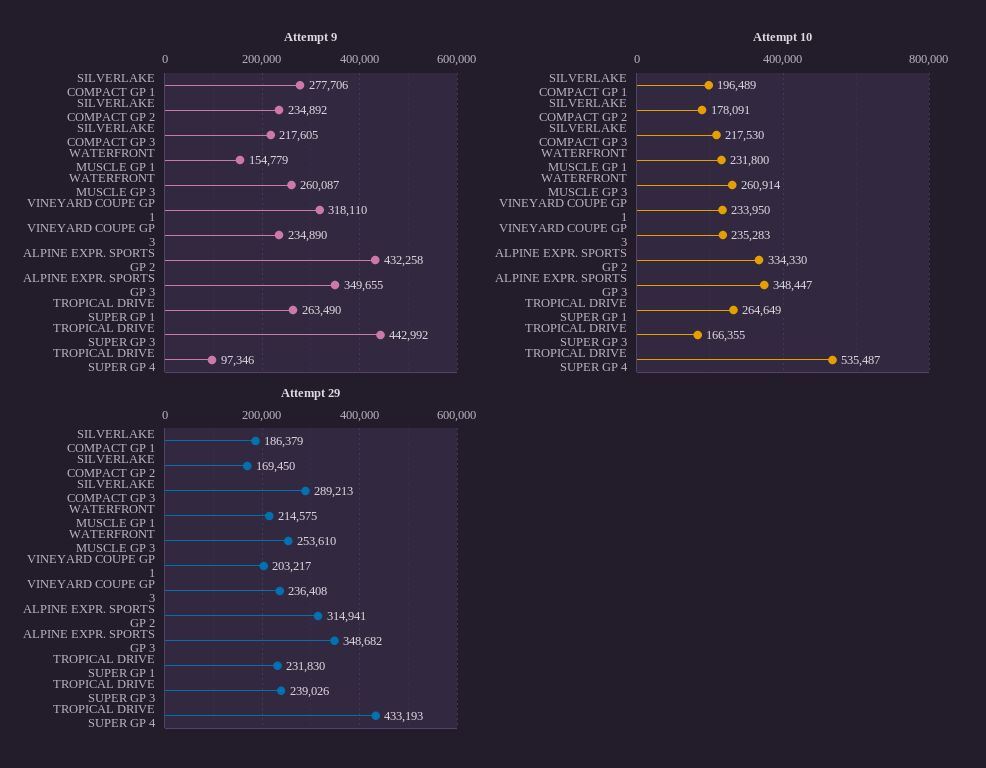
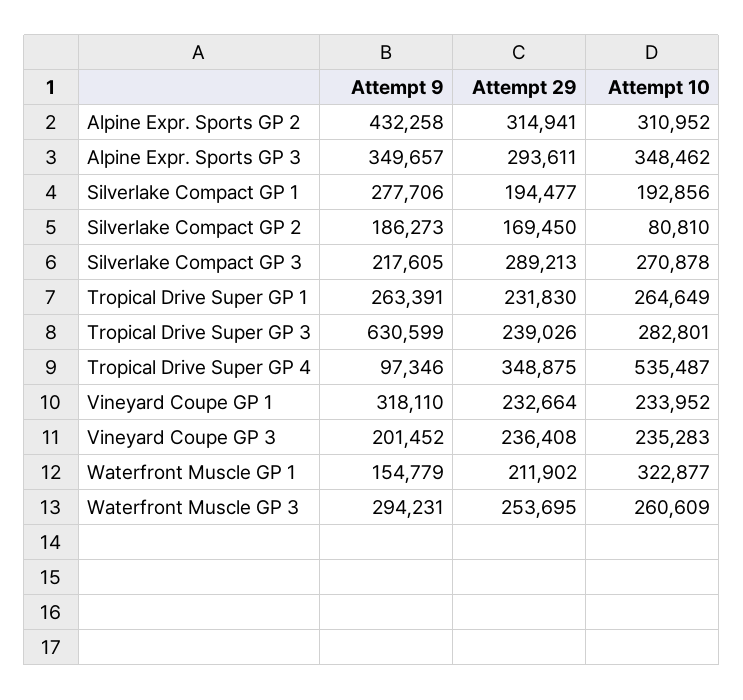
  {
    "Attempt 9": {
      "SILVERLAKE COMPACT GP 1": 277706,
-     "SILVERLAKE COMPACT GP 2": 234892,
+     "SILVERLAKE COMPACT GP 2": 186273,
      "SILVERLAKE COMPACT GP 3": 217605,
      "WATERFRONT MUSCLE GP 1": 154779,
-     "WATERFRONT MUSCLE GP 3": 260087,
+     "WATERFRONT MUSCLE GP 3": 294231,
      "VINEYARD COUPE GP 1": 318110,
-     "VINEYARD COUPE GP 3": 234890,
+     "VINEYARD COUPE GP 3": 201452,
      "ALPINE EXPR. SPORTS GP 2": 432258,
-     "ALPINE EXPR. SPORTS GP 3": 349655,
+     "ALPINE EXPR. SPORTS GP 3": 349657,
-     "TROPICAL DRIVE SUPER GP 1": 263490,
+     "TROPICAL DRIVE SUPER GP 1": 263391,
-     "TROPICAL DRIVE SUPER GP 3": 442992,
+     "TROPICAL DRIVE SUPER GP 3": 630599,
      "TROPICAL DRIVE SUPER GP 4": 97346
    },
    "Attempt 10": {
-     "SILVERLAKE COMPACT GP 1": 196489,
+     "SILVERLAKE COMPACT GP 1": 192856,
-     "SILVERLAKE COMPACT GP 2": 178091,
+     "SILVERLAKE COMPACT GP 2": 80810,
-     "SILVERLAKE COMPACT GP 3": 217530,
+     "SILVERLAKE COMPACT GP 3": 270878,
-     "WATERFRONT MUSCLE GP 1": 231800,
+     "WATERFRONT MUSCLE GP 1": 322877,
-     "WATERFRONT MUSCLE GP 3": 260914,
+     "WATERFRONT MUSCLE GP 3": 260609,
-     "VINEYARD COUPE GP 1": 233950,
+     "VINEYARD COUPE GP 1": 233952,
      "VINEYARD COUPE GP 3": 235283,
-     "ALPINE EXPR. SPORTS GP 2": 334330,
+     "ALPINE EXPR. SPORTS GP 2": 310952,
-     "ALPINE EXPR. SPORTS GP 3": 348447,
+     "ALPINE EXPR. SPORTS GP 3": 348462,
      "TROPICAL DRIVE SUPER GP 1": 264649,
-     "TROPICAL DRIVE SUPER GP 3": 166355,
+     "TROPICAL DRIVE SUPER GP 3": 282801,
      "TROPICAL DRIVE SUPER GP 4": 535487
    },
    "Attempt 29": {
-     "SILVERLAKE COMPACT GP 1": 186379,
+     "SILVERLAKE COMPACT GP 1": 194477,
      "SILVERLAKE COMPACT GP 2": 169450,
      "SILVERLAKE COMPACT GP 3": 289213,
-     "WATERFRONT MUSCLE GP 1": 214575,
+     "WATERFRONT MUSCLE GP 1": 211902,
-     "WATERFRONT MUSCLE GP 3": 253610,
+     "WATERFRONT MUSCLE GP 3": 253695,
-     "VINEYARD COUPE GP 1": 203217,
+     "VINEYARD COUPE GP 1": 232664,
      "VINEYARD COUPE GP 3": 236408,
      "ALPINE EXPR. SPORTS GP 2": 314941,
-     "ALPINE EXPR. SPORTS GP 3": 348682,
+     "ALPINE EXPR. SPORTS GP 3": 293611,
      "TROPICAL DRIVE SUPER GP 1": 231830,
      "TROPICAL DRIVE SUPER GP 3": 239026,
-     "TROPICAL DRIVE SUPER GP 4": 433193
+     "TROPICAL DRIVE SUPER GP 4": 348875
    }
  }

